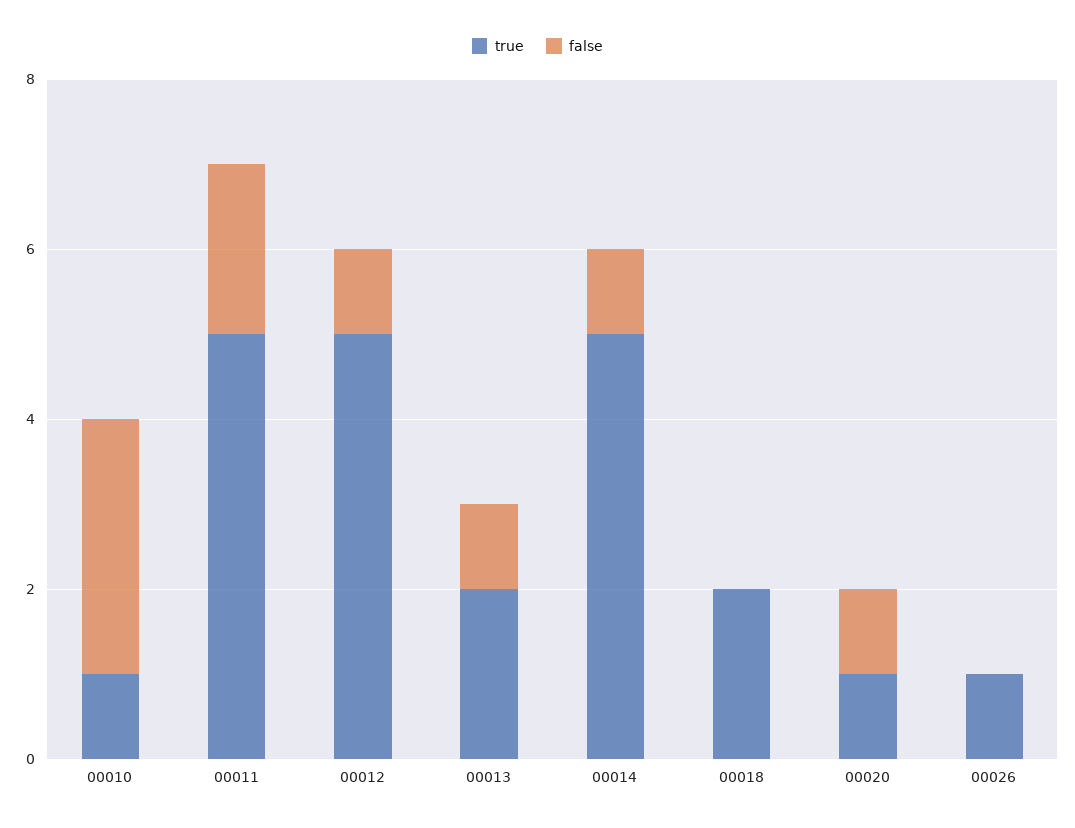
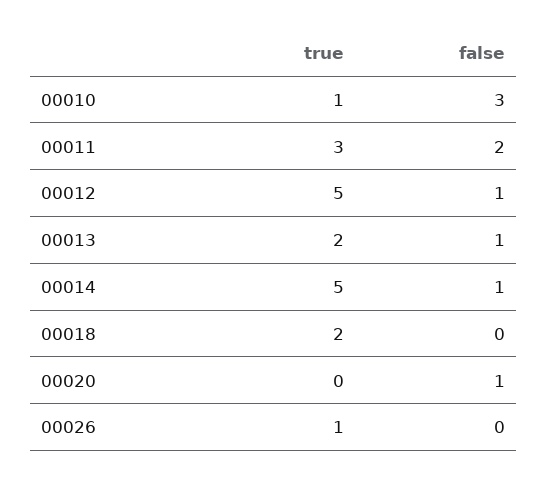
  {
    "true": {
      "00010": 1,
-     "00011": 5,
+     "00011": 3,
      "00012": 5,
      "00013": 2,
      "00014": 5,
      "00018": 2,
-     "00020": 1,
+     "00020": 0,
      "00026": 1
    },
    "false": {
      "00010": 3,
      "00011": 2,
      "00012": 1,
      "00013": 1,
      "00014": 1,
      "00018": 0,
      "00020": 1,
      "00026": 0
    }
  }

